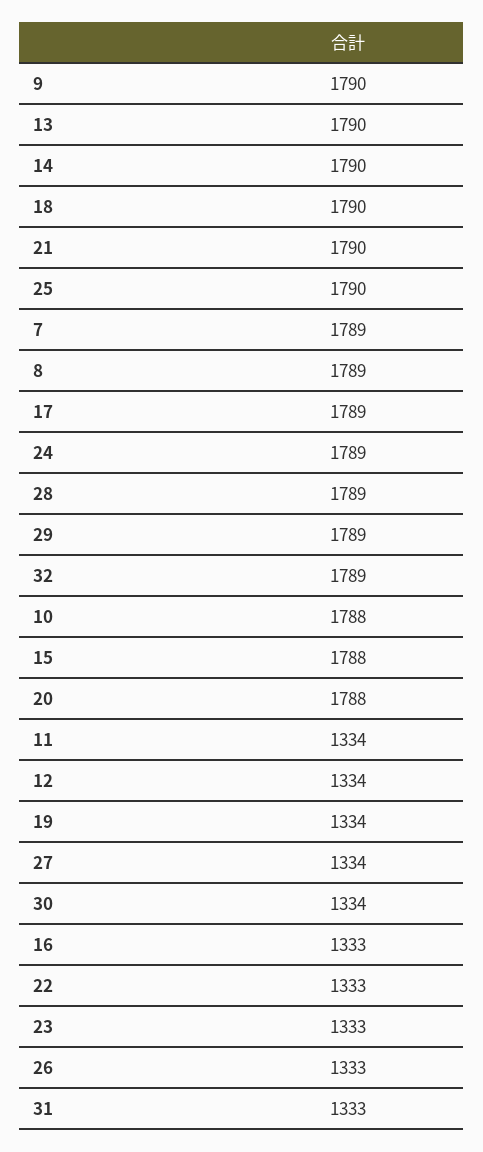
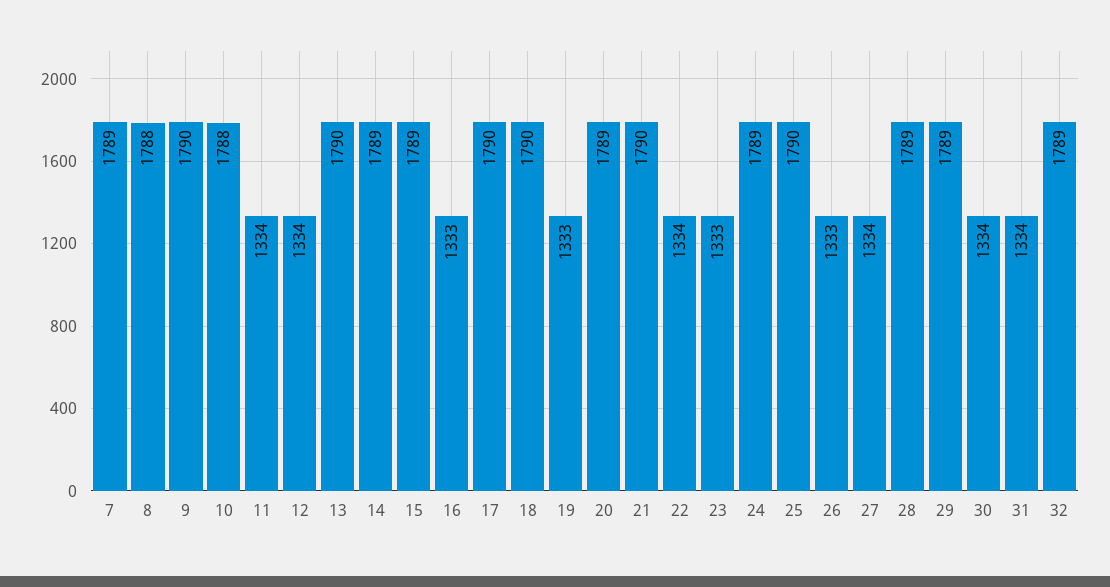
  {
    "9": 1790,
    "13": 1790,
-   "14": 1790,
+   "14": 1789,
    "18": 1790,
    "21": 1790,
    "25": 1790,
    "7": 1789,
-   "8": 1789,
+   "8": 1788,
-   "17": 1789,
+   "17": 1790,
    "24": 1789,
    "28": 1789,
    "29": 1789,
    "32": 1789,
    "10": 1788,
-   "15": 1788,
+   "15": 1789,
-   "20": 1788,
+   "20": 1789,
    "11": 1334,
    "12": 1334,
-   "19": 1334,
+   "19": 1333,
    "27": 1334,
    "30": 1334,
    "16": 1333,
-   "22": 1333,
+   "22": 1334,
    "23": 1333,
    "26": 1333,
-   "31": 1333
+   "31": 1334
  }

